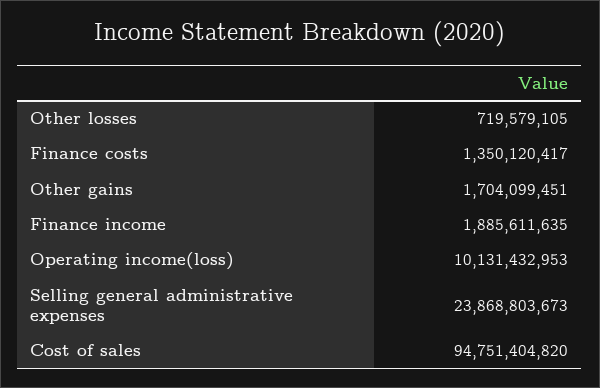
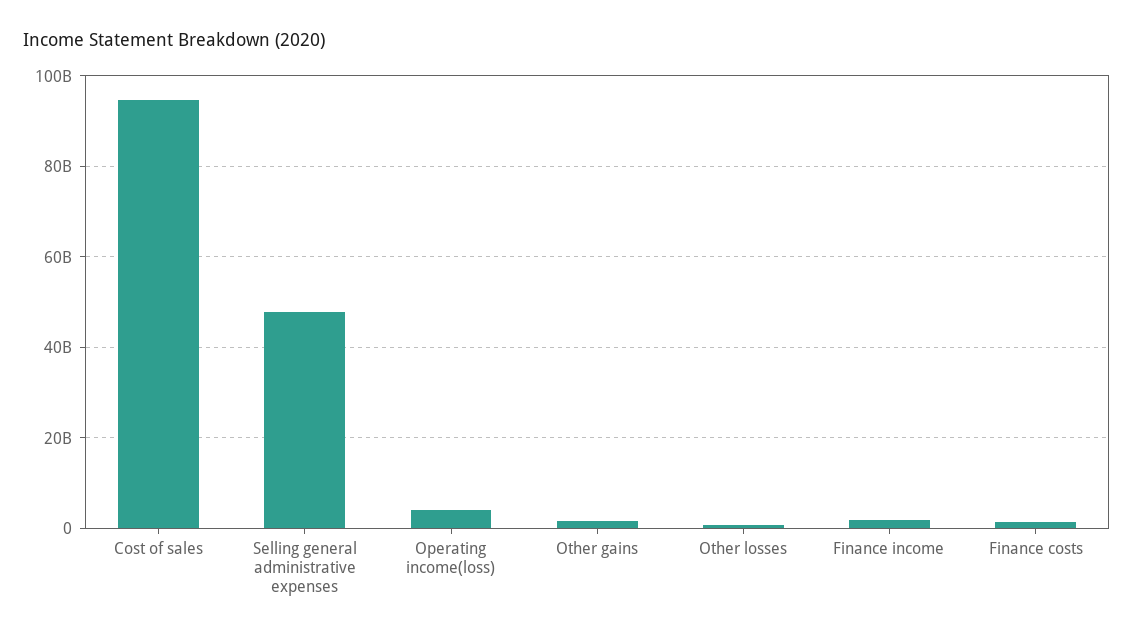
  {
    "Other losses": 719579105,
    "Finance costs": 1350120417,
    "Other gains": 1704099451,
    "Finance income": 1885611635,
-   "Operating income(loss)": 10131432953,
+   "Operating income(loss)": 4000000000,
-   "Selling general administrative expenses": 23868803673,
+   "Selling general administrative expenses": 48000000000,
    "Cost of sales": 94751404820
  }

